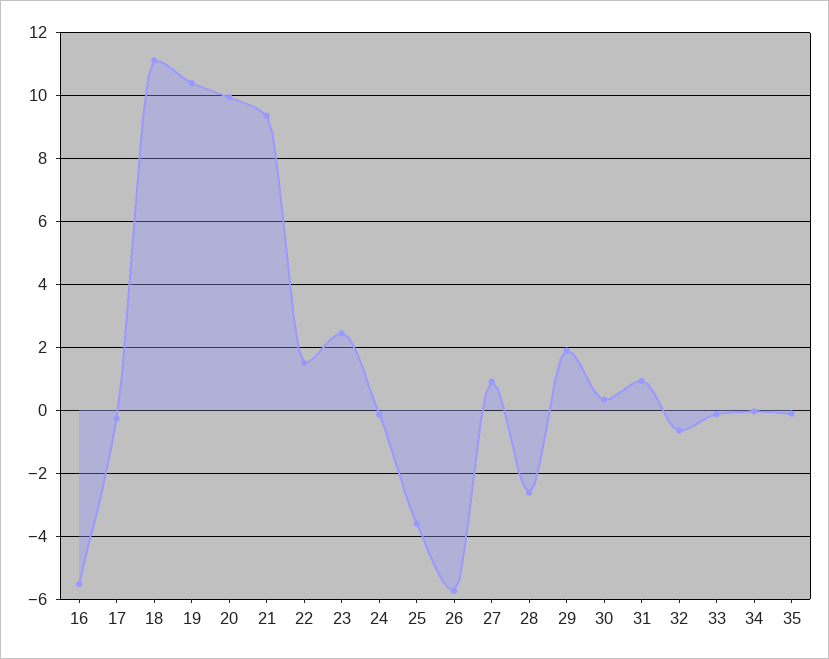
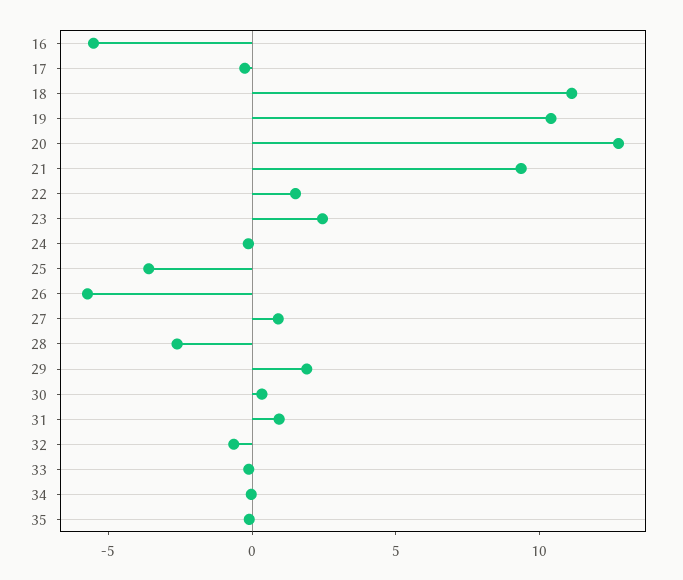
  {
    "16": -5.6,
    "17": -0.2,
    "18": 11.2,
    "19": 10.4,
-   "20": 10,
+   "20": 13,
    "21": 9.4,
    "22": 1.6,
    "23": 2.4,
    "24": -0.2,
    "25": -3.6,
    "26": -5.8,
    "27": 1,
    "28": -2.6,
    "29": 2,
    "30": 0.4,
    "31": 1,
    "32": -0.6,
    "33": -0.2,
    "34": 0,
    "35": -0.2
  }

